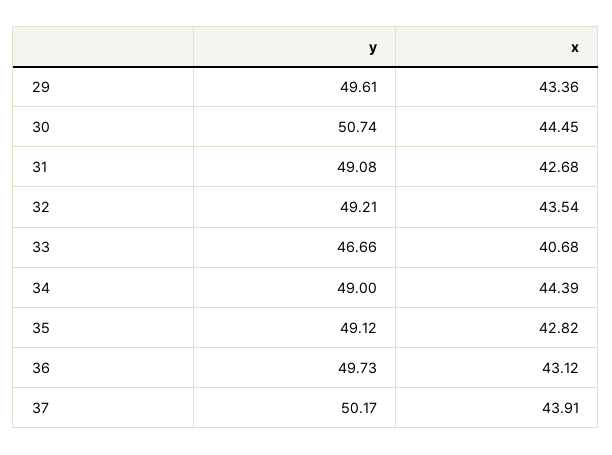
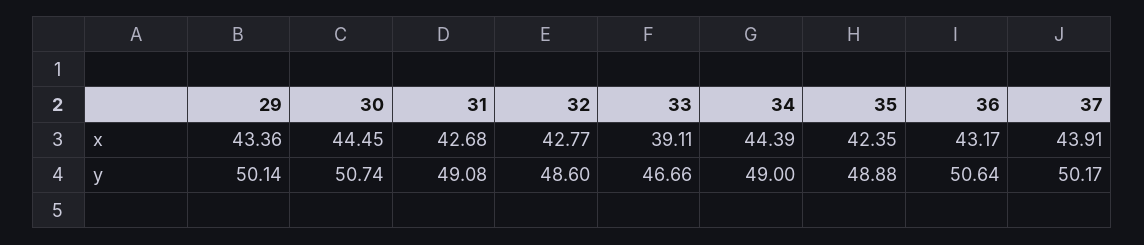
  {
    "y": {
-     "29": 49.61,
+     "29": 50.14,
      "30": 50.74,
      "31": 49.08,
-     "32": 49.21,
+     "32": 48.6,
      "33": 46.66,
      "34": 49,
-     "35": 49.12,
+     "35": 48.88,
-     "36": 49.73,
+     "36": 50.64,
      "37": 50.17
    },
    "x": {
      "29": 43.36,
      "30": 44.45,
      "31": 42.68,
-     "32": 43.54,
+     "32": 42.77,
-     "33": 40.68,
+     "33": 39.11,
      "34": 44.39,
-     "35": 42.82,
+     "35": 42.35,
-     "36": 43.12,
+     "36": 43.17,
      "37": 43.91
    }
  }

